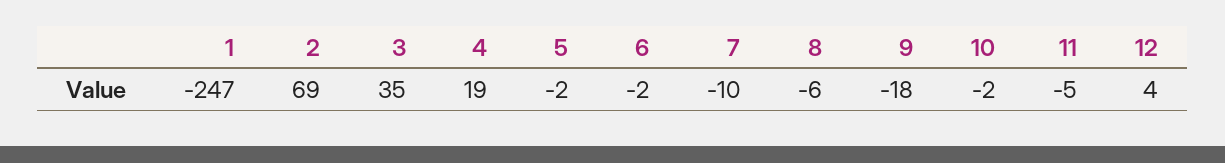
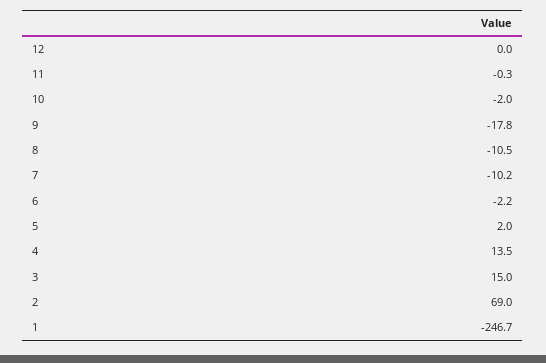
  {
    "1": -246.7,
    "2": 69,
-   "3": 35,
+   "3": 15,
-   "4": 19,
+   "4": 13.5,
-   "5": -2,
+   "5": 2,
    "6": -2.2,
    "7": -10.2,
-   "8": -6,
+   "8": -10.5,
    "9": -17.8,
    "10": -2,
-   "11": -5,
+   "11": -0.3,
-   "12": 4
+   "12": 0
  }

